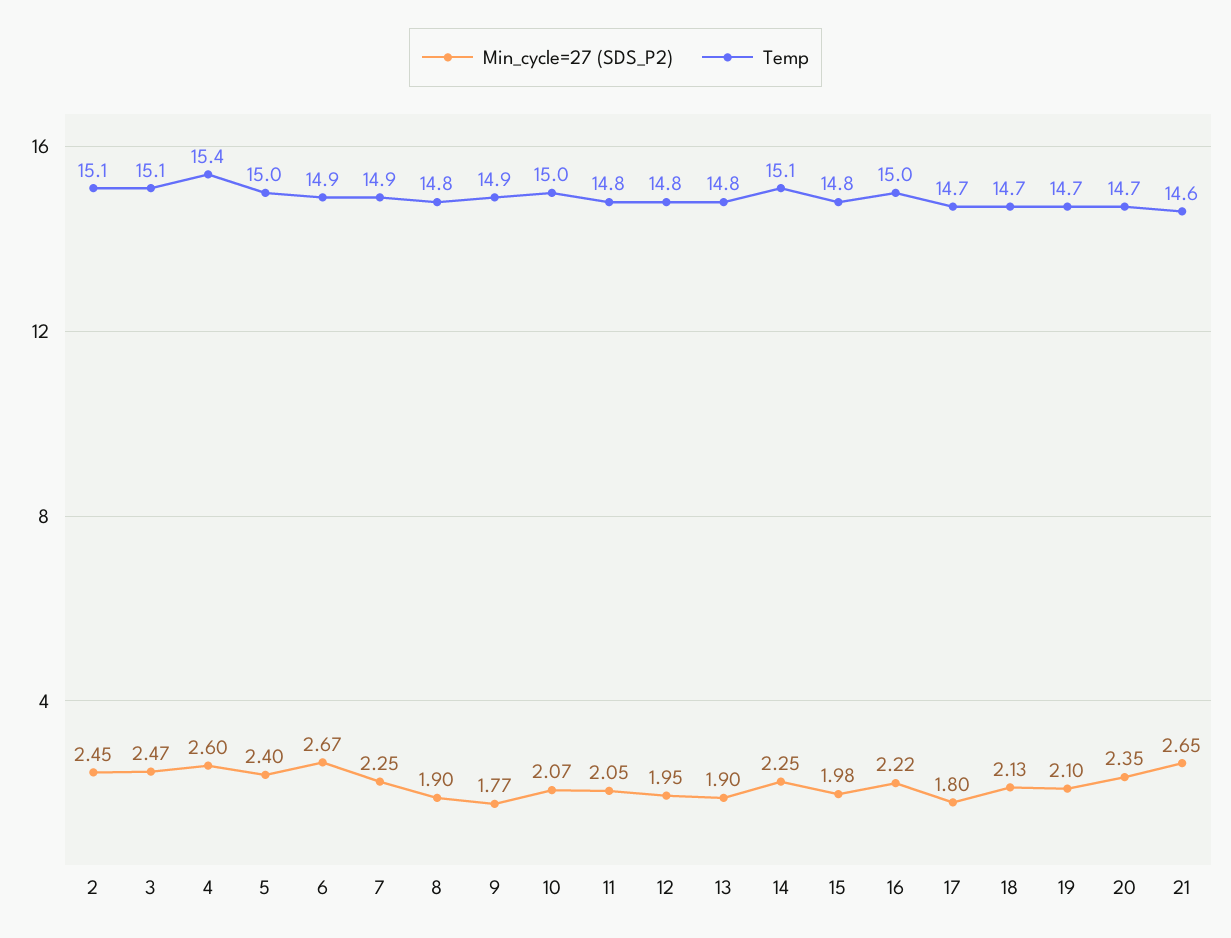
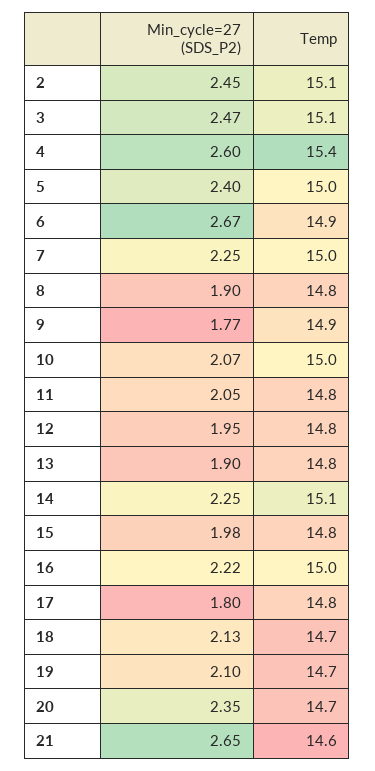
  {
    "Min_cycle=27 (SDS_P2)": {
      "2": 2.45,
      "3": 2.47,
      "4": 2.6,
      "5": 2.4,
      "6": 2.67,
      "7": 2.25,
      "8": 1.9,
      "9": 1.77,
      "10": 2.07,
      "11": 2.05,
      "12": 1.95,
      "13": 1.9,
      "14": 2.25,
      "15": 1.98,
      "16": 2.22,
      "17": 1.8,
      "18": 2.13,
      "19": 2.1,
      "20": 2.35,
      "21": 2.65
    },
    "Temp": {
      "2": 15.1,
      "3": 15.1,
      "4": 15.4,
      "5": 15,
      "6": 14.9,
-     "7": 14.9,
+     "7": 15,
      "8": 14.8,
      "9": 14.9,
      "10": 15,
      "11": 14.8,
      "12": 14.8,
      "13": 14.8,
      "14": 15.1,
      "15": 14.8,
      "16": 15,
-     "17": 14.7,
+     "17": 14.8,
      "18": 14.7,
      "19": 14.7,
      "20": 14.7,
      "21": 14.6
    }
  }

